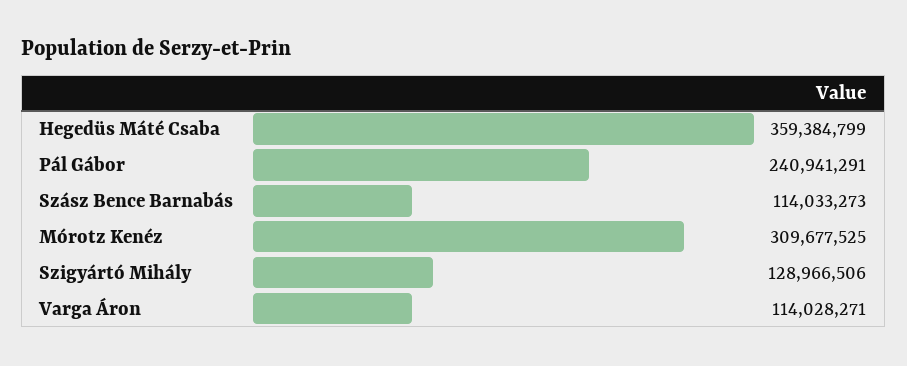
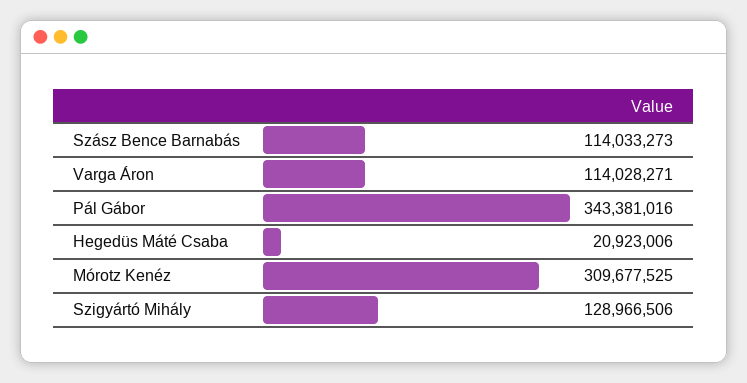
  {
-   "Hegedüs Máté Csaba": 359384799,
+   "Hegedüs Máté Csaba": 20923006,
-   "Pál Gábor": 240941291,
+   "Pál Gábor": 343381016,
    "Szász Bence Barnabás": 114033273,
    "Mórotz Kenéz": 309677525,
    "Szigyártó Mihály": 128966506,
    "Varga Áron": 114028271
  }

